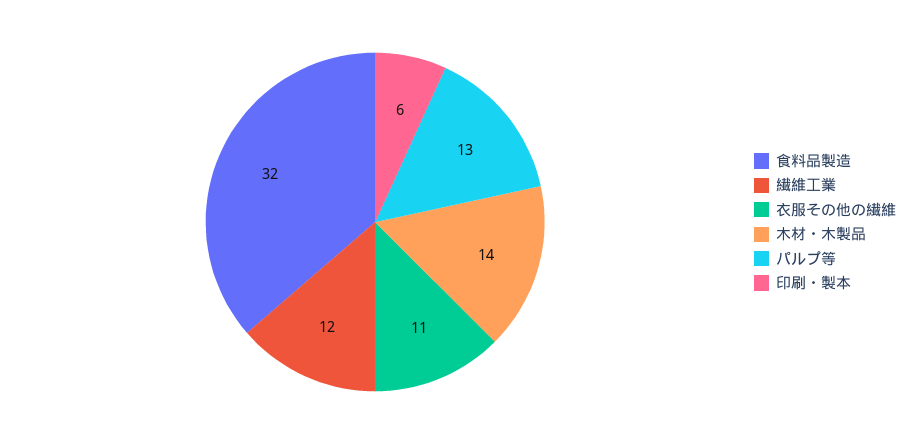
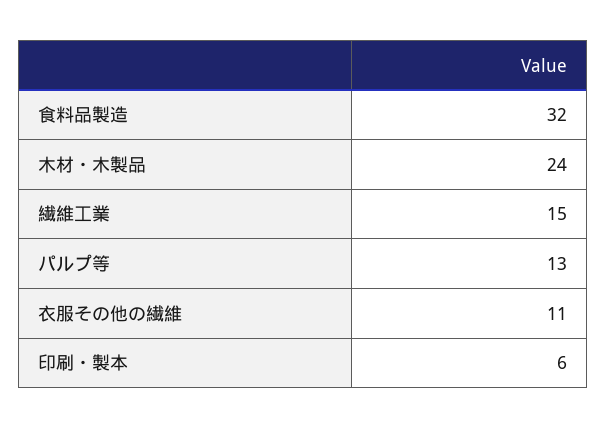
  {
    "食料品製造": 32,
-   "繊維工業": 12,
+   "繊維工業": 15,
    "衣服その他の繊維": 11,
-   "木材・木製品": 14,
+   "木材・木製品": 24,
    "パルプ等": 13,
    "印刷・製本": 6
  }

